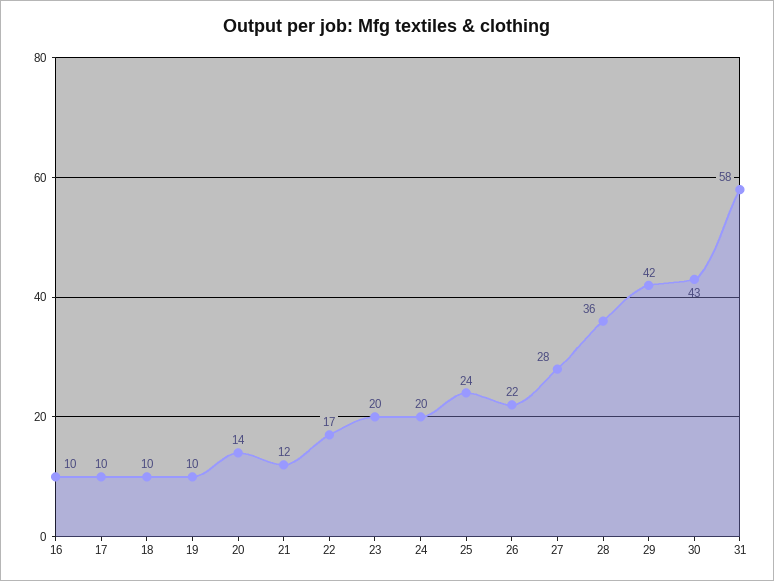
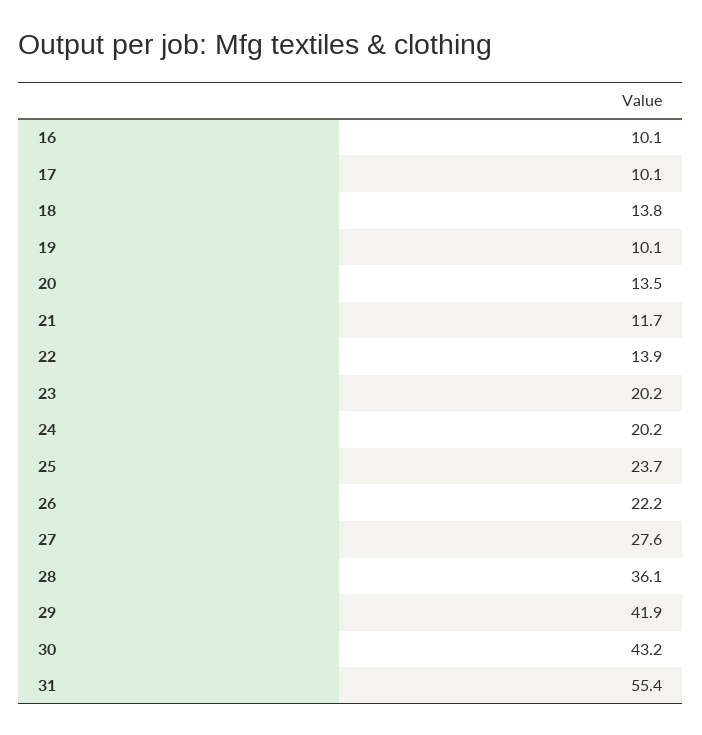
  {
    "16": 10.1,
    "17": 10.1,
-   "18": 10,
+   "18": 13.8,
    "19": 10.1,
    "20": 13.5,
    "21": 11.7,
-   "22": 17,
+   "22": 13.9,
    "23": 20.2,
    "24": 20.2,
    "25": 23.7,
    "26": 22.2,
    "27": 27.6,
    "28": 36.1,
    "29": 41.9,
    "30": 43.2,
-   "31": 58
+   "31": 55.4
  }

